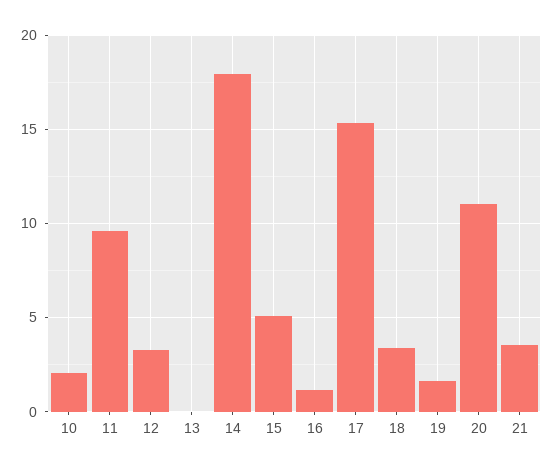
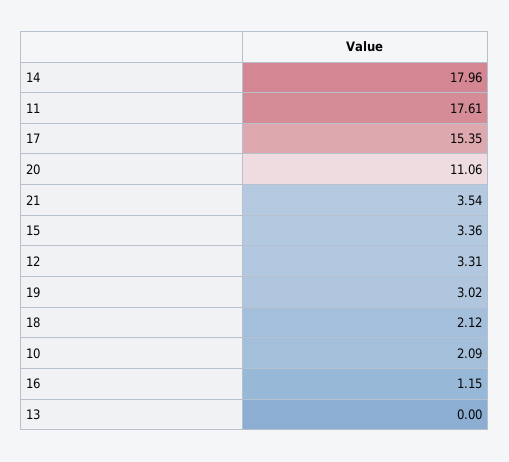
  {
    "10": 2.09,
-   "11": 9.5,
+   "11": 17.61,
    "12": 3.31,
    "13": 0,
    "14": 17.96,
-   "15": 5,
+   "15": 3.36,
    "16": 1.15,
    "17": 15.35,
-   "18": 3.5,
+   "18": 2.12,
-   "19": 1.5,
+   "19": 3.02,
    "20": 11.06,
    "21": 3.54
  }

